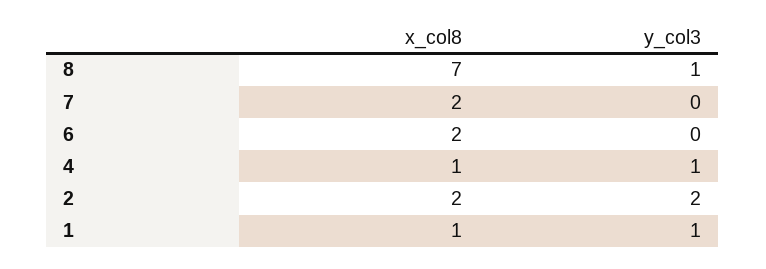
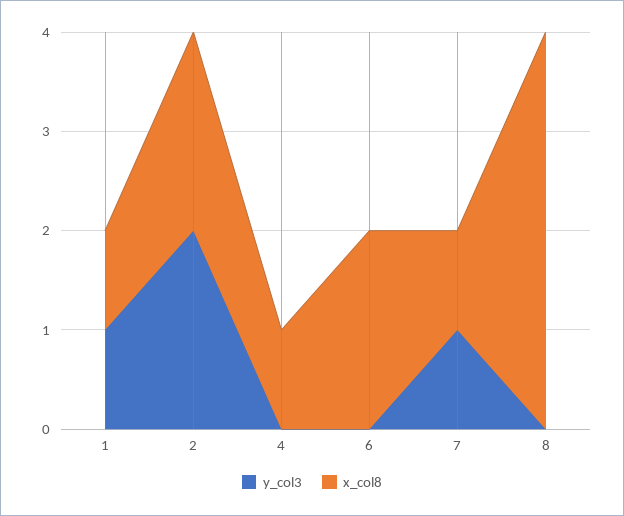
  {
    "x_col8": {
-     "8": 7,
+     "8": 4,
-     "7": 2,
+     "7": 1,
      "6": 2,
      "4": 1,
      "2": 2,
      "1": 1
    },
    "y_col3": {
-     "8": 1,
+     "8": 0,
-     "7": 0,
+     "7": 1,
      "6": 0,
-     "4": 1,
+     "4": 0,
      "2": 2,
      "1": 1
    }
  }

